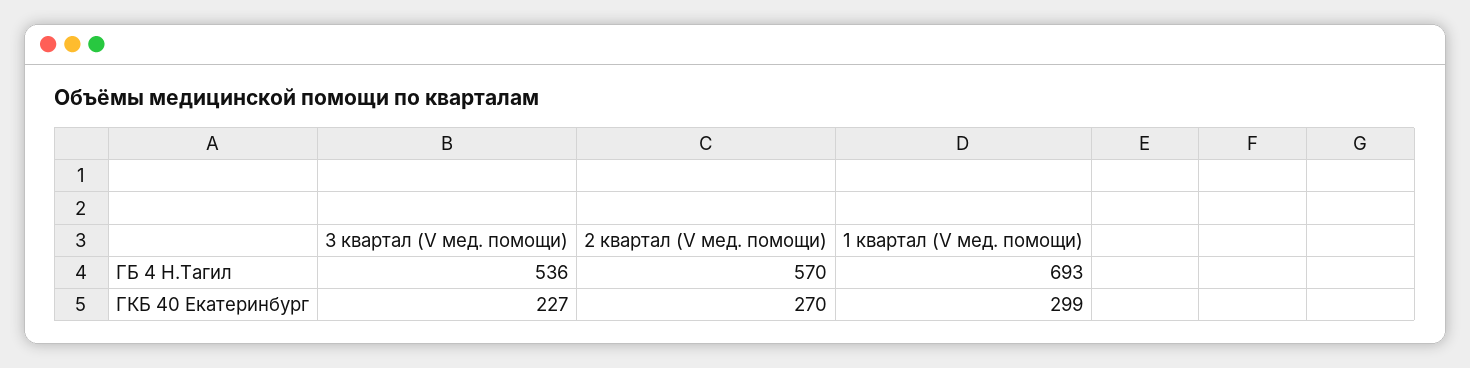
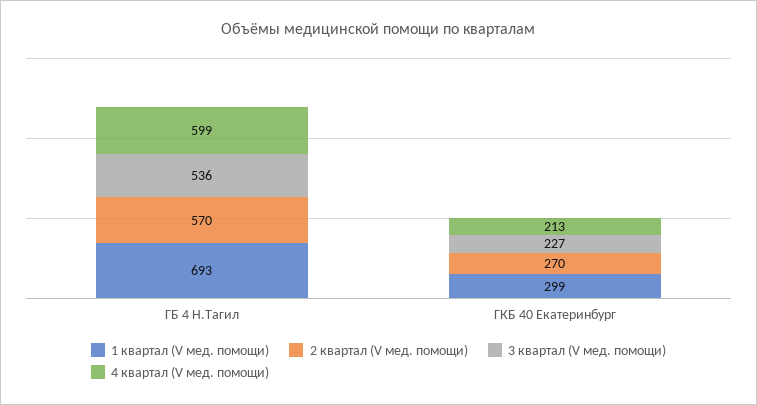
  {
    "3 квартал (V мед. помощи)": {
      "ГБ 4 Н.Тагил": 536,
      "ГКБ 40 Екатеринбург": 227
    },
    "2 квартал (V мед. помощи)": {
      "ГБ 4 Н.Тагил": 570,
      "ГКБ 40 Екатеринбург": 270
    },
    "1 квартал (V мед. помощи)": {
      "ГБ 4 Н.Тагил": 693,
      "ГКБ 40 Екатеринбург": 299
-   }
+   },
+   "4 квартал (V мед. помощи)": {
+     "ГБ 4 Н.Тагил": 599,
+     "ГКБ 40 Екатеринбург": 213
+   }
  }

